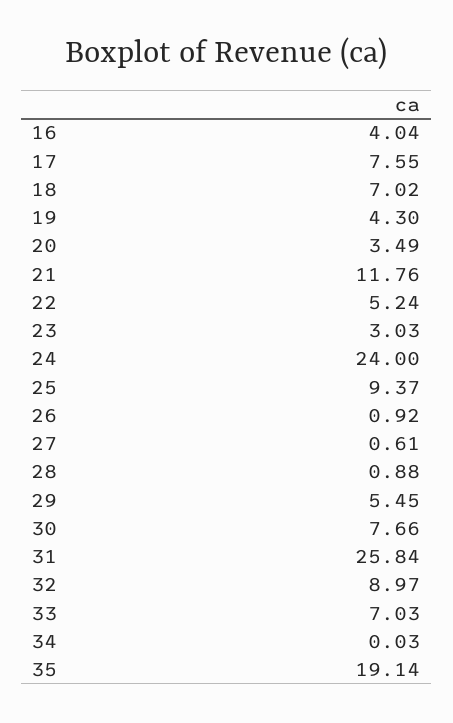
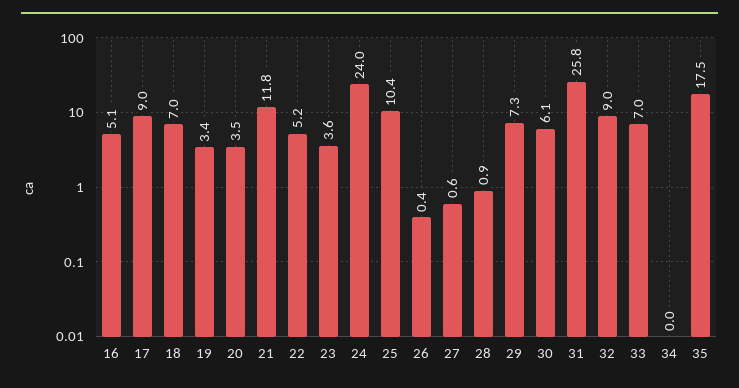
  {
-   "16": 4.04,
+   "16": 5.1,
-   "17": 7.55,
+   "17": 9,
    "18": 7.02,
-   "19": 4.3,
+   "19": 3.4,
    "20": 3.49,
    "21": 11.76,
    "22": 5.24,
-   "23": 3.03,
+   "23": 3.6,
    "24": 24,
-   "25": 9.37,
+   "25": 10.4,
-   "26": 0.92,
+   "26": 0.4,
    "27": 0.61,
    "28": 0.88,
-   "29": 5.45,
+   "29": 7.3,
-   "30": 7.66,
+   "30": 6.1,
    "31": 25.84,
    "32": 8.97,
    "33": 7.03,
    "34": 0.03,
-   "35": 19.14
+   "35": 17.5
  }

